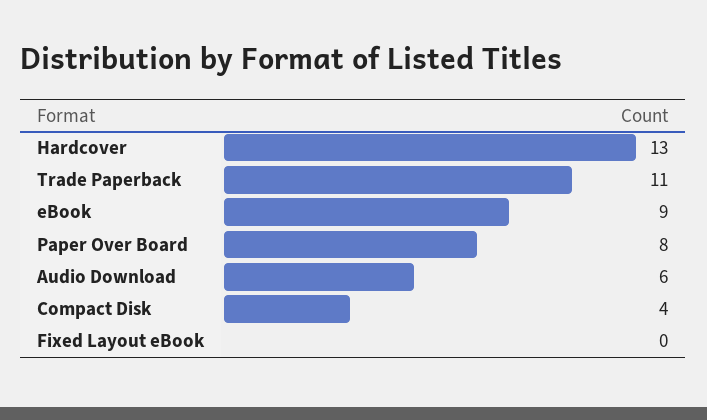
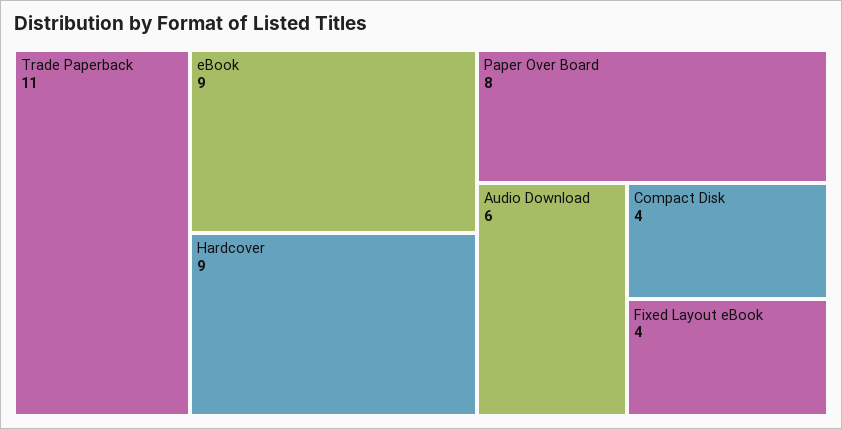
  {
-   "Hardcover": 13,
+   "Hardcover": 9,
    "Trade Paperback": 11,
    "eBook": 9,
    "Paper Over Board": 8,
    "Audio Download": 6,
    "Compact Disk": 4,
-   "Fixed Layout eBook": 0
+   "Fixed Layout eBook": 4
  }

